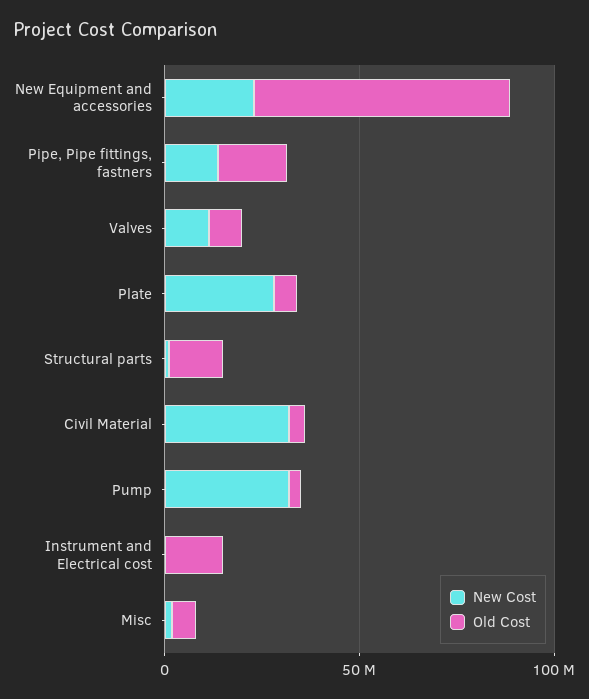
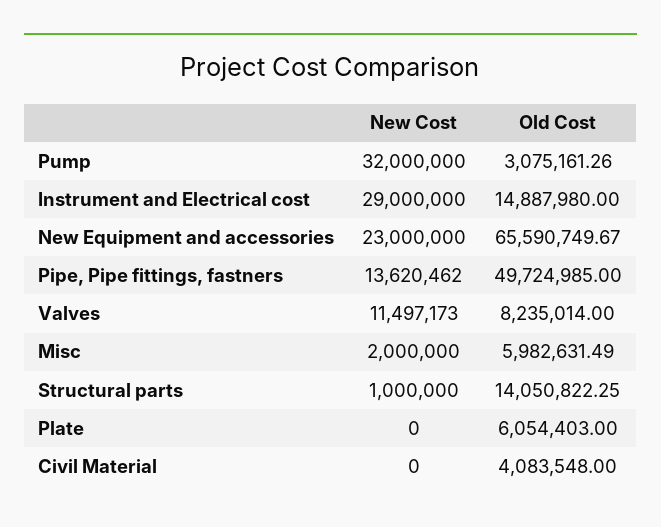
  {
    "New Cost": {
      "New Equipment and accessories": 23000000,
      "Pipe, Pipe fittings, fastners": 13620462,
      "Valves": 11497173,
-     "Plate": 30000000,
+     "Plate": 0,
      "Structural parts": 1000000,
-     "Civil Material": 30000000,
+     "Civil Material": 0,
      "Pump": 32000000,
-     "Instrument and Electrical cost": 0,
+     "Instrument and Electrical cost": 29000000,
      "Misc": 2000000
    },
    "Old Cost": {
      "New Equipment and accessories": 65590749.67,
-     "Pipe, Pipe fittings, fastners": 20000000,
+     "Pipe, Pipe fittings, fastners": 49724985,
      "Valves": 8235014,
      "Plate": 6054403,
      "Structural parts": 14050822.25,
      "Civil Material": 4083548,
      "Pump": 3075161.26,
      "Instrument and Electrical cost": 14887980,
      "Misc": 5982631.49
    }
  }

